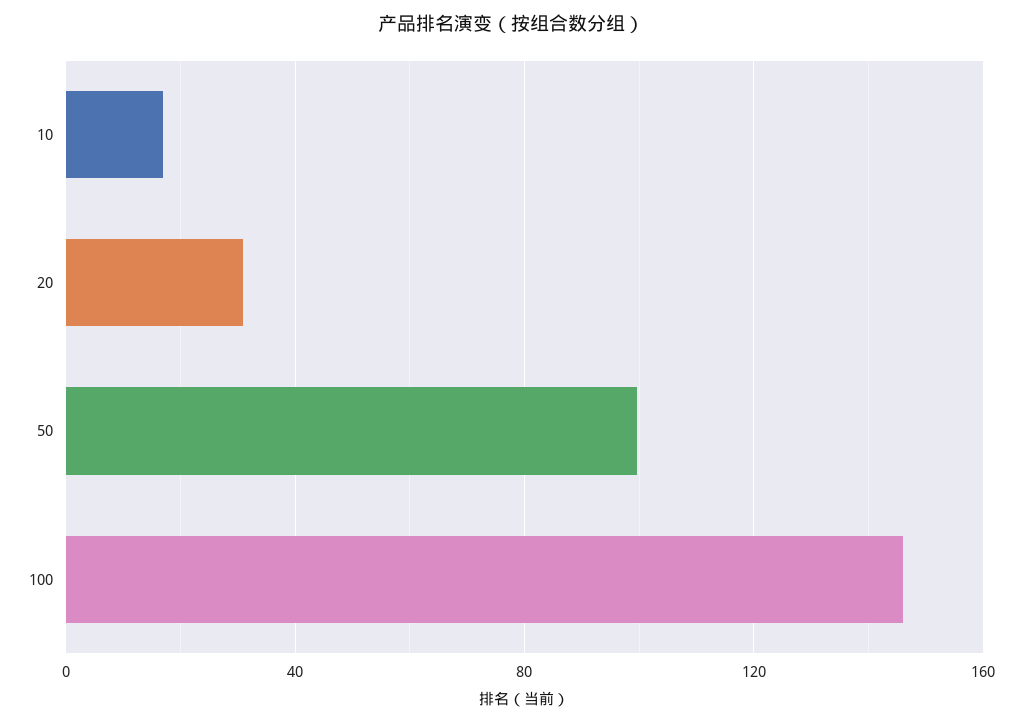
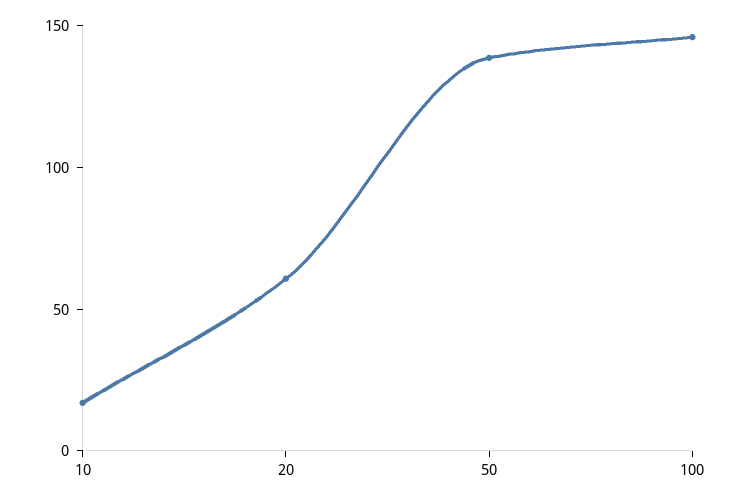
  {
    "10": 15,
-   "20": 30,
+   "20": 60,
-   "50": 100,
+   "50": 140,
    "100": 145
  }

